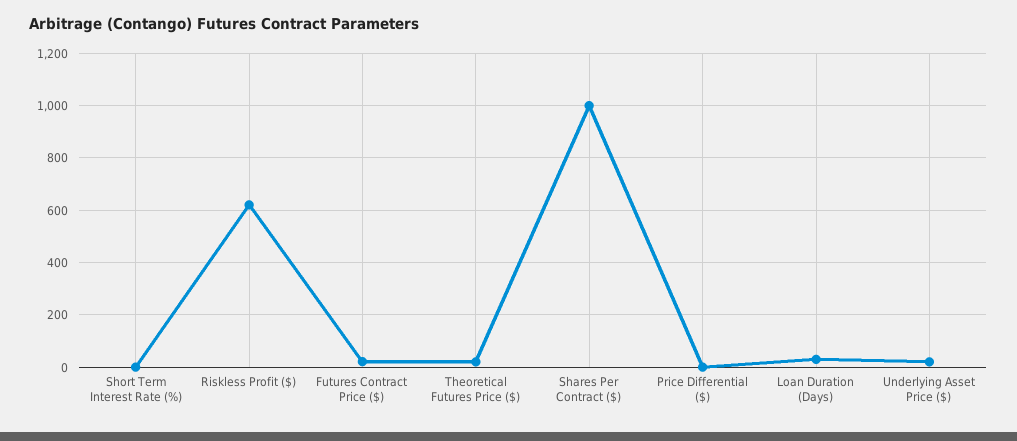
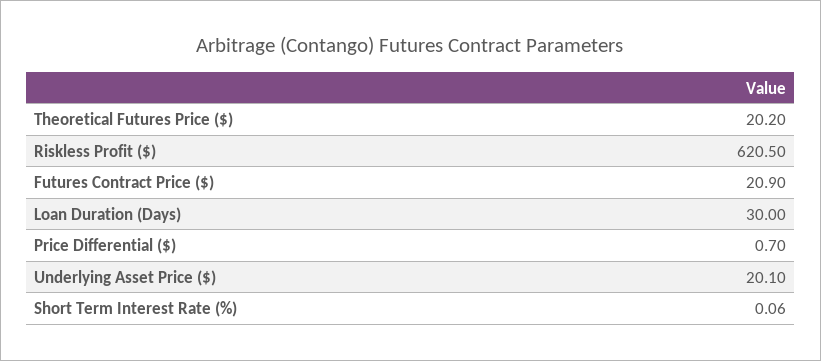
  {
    "Short Term Interest Rate (%)": 0.06,
    "Riskless Profit ($)": 620.5,
    "Futures Contract Price ($)": 20.9,
    "Theoretical Futures Price ($)": 20.2,
-   "Shares Per Contract ($)": 1000,
    "Price Differential ($)": 0.7,
    "Loan Duration (Days)": 30,
    "Underlying Asset Price ($)": 20.1
  }

